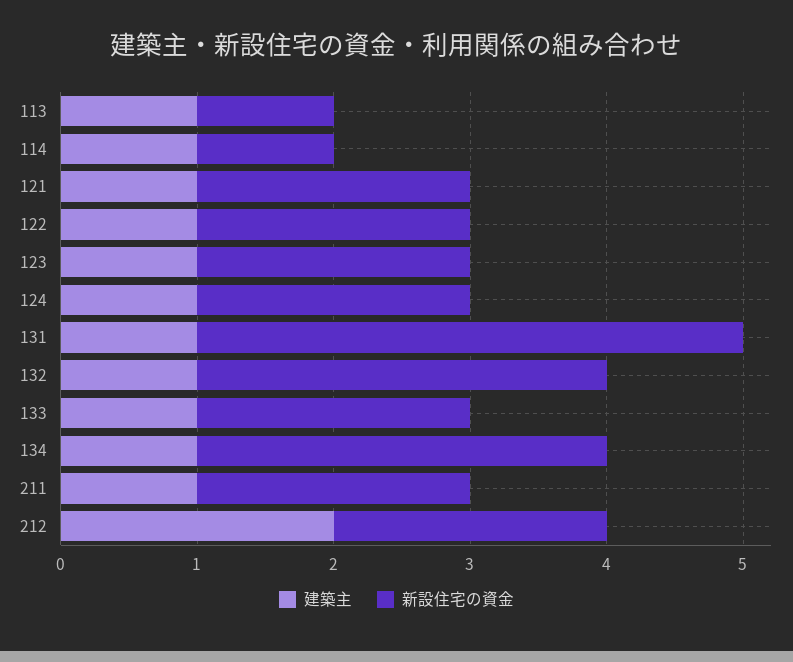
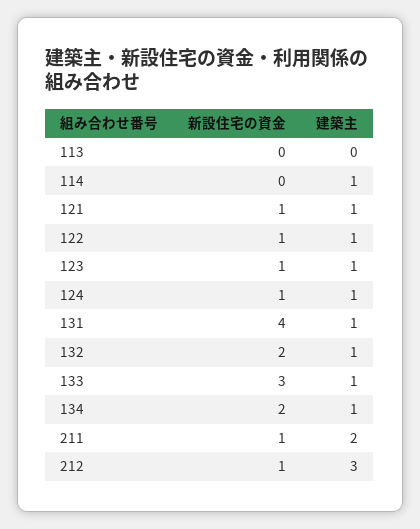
  {
    "建築主": {
-     "113": 1,
+     "113": 0,
      "114": 1,
      "121": 1,
      "122": 1,
      "123": 1,
      "124": 1,
      "131": 1,
      "132": 1,
      "133": 1,
      "134": 1,
-     "211": 1,
+     "211": 2,
-     "212": 2
+     "212": 3
    },
    "新設住宅の資金": {
-     "113": 1,
+     "113": 0,
-     "114": 1,
+     "114": 0,
-     "121": 2,
+     "121": 1,
-     "122": 2,
+     "122": 1,
-     "123": 2,
+     "123": 1,
-     "124": 2,
+     "124": 1,
      "131": 4,
-     "132": 3,
+     "132": 2,
-     "133": 2,
+     "133": 3,
-     "134": 3,
+     "134": 2,
-     "211": 2,
+     "211": 1,
-     "212": 2
+     "212": 1
    }
  }

